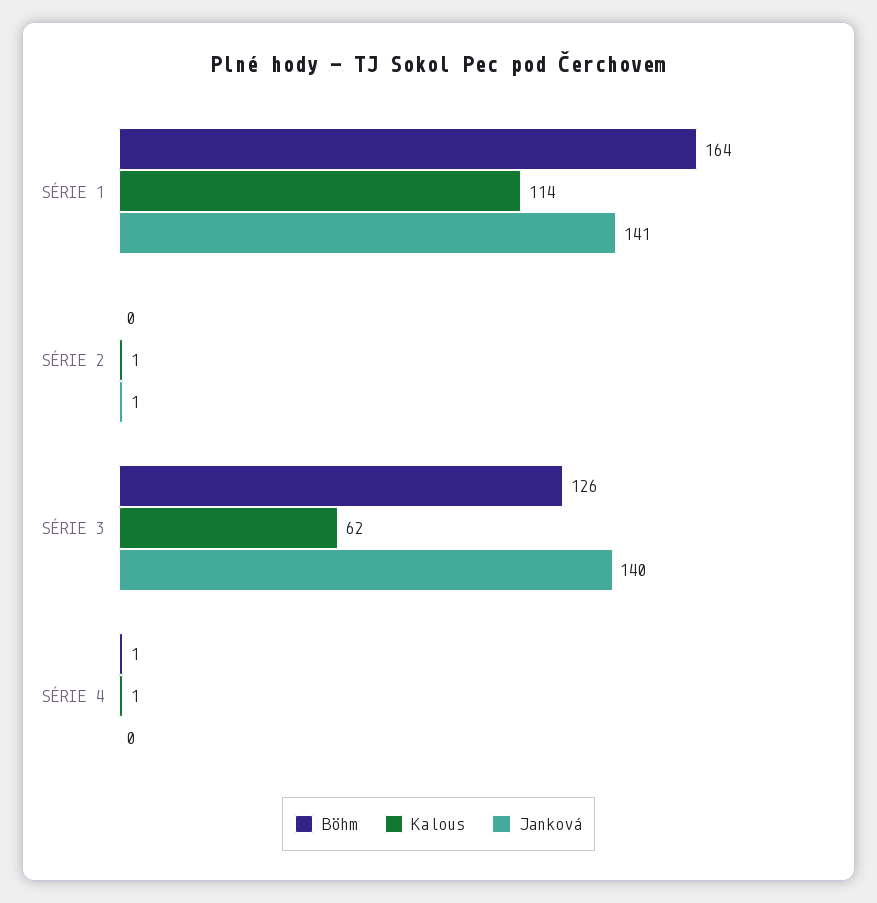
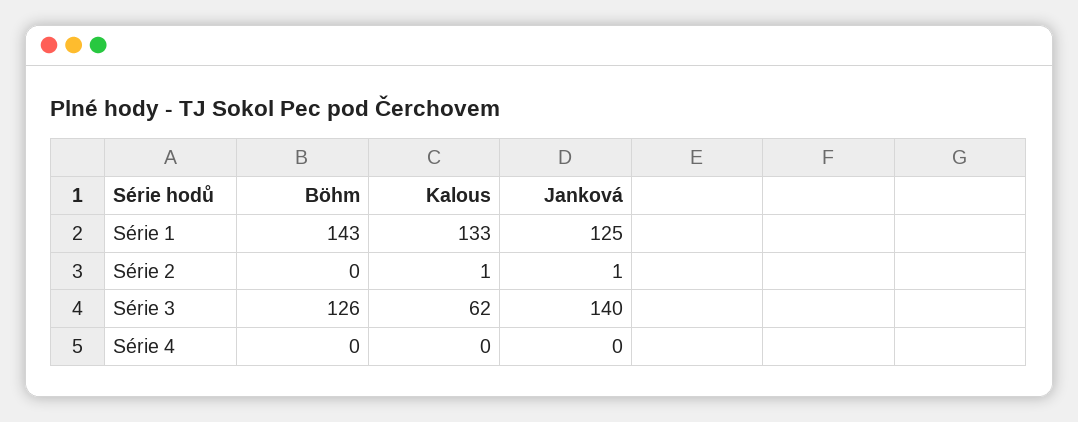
  {
    "Böhm": {
-     "SÉRIE 1": 164,
+     "SÉRIE 1": 143,
      "SÉRIE 2": 0,
      "SÉRIE 3": 126,
-     "SÉRIE 4": 1
+     "SÉRIE 4": 0
    },
    "Kalous": {
-     "SÉRIE 1": 114,
+     "SÉRIE 1": 133,
      "SÉRIE 2": 1,
      "SÉRIE 3": 62,
-     "SÉRIE 4": 1
+     "SÉRIE 4": 0
    },
    "Janková": {
-     "SÉRIE 1": 141,
+     "SÉRIE 1": 125,
      "SÉRIE 2": 1,
      "SÉRIE 3": 140,
      "SÉRIE 4": 0
    }
  }

